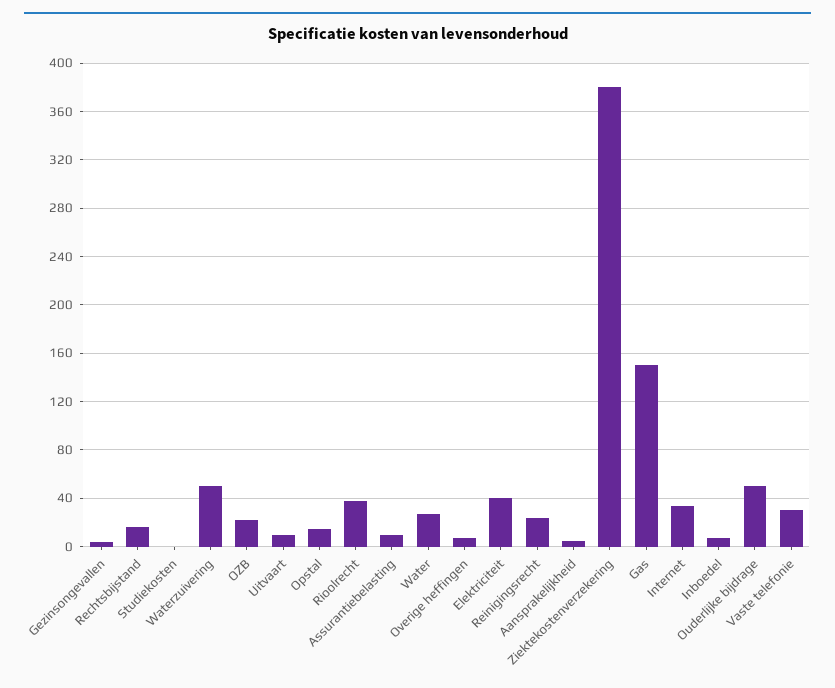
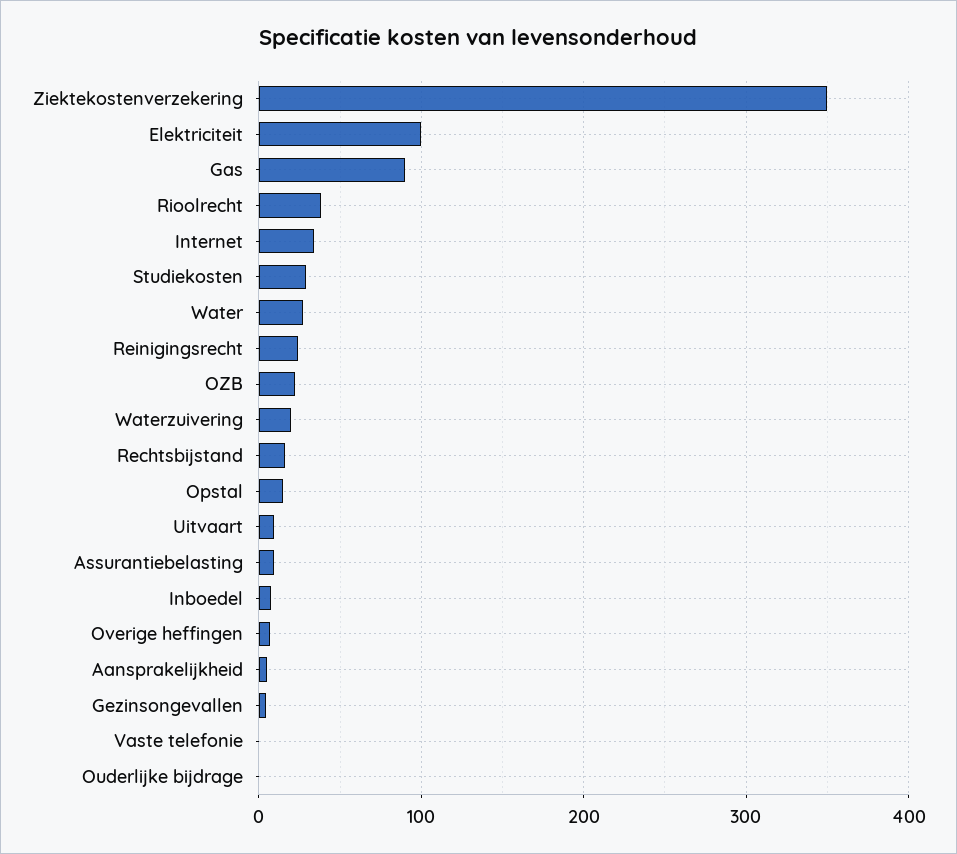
  {
    "Gezinsongevallen": 5,
    "Rechtsbijstand": 15,
-   "Studiekosten": 0,
+   "Studiekosten": 30,
-   "Waterzuivering": 50,
+   "Waterzuivering": 20,
    "OZB": 20,
    "Uitvaart": 10,
    "Opstal": 15,
    "Rioolrecht": 40,
    "Assurantiebelasting": 10,
    "Water": 25,
    "Overige heffingen": 5,
-   "Elektriciteit": 40,
+   "Elektriciteit": 100,
    "Reinigingsrecht": 25,
    "Aansprakelijkheid": 5,
-   "Ziektekostenverzekering": 380,
+   "Ziektekostenverzekering": 350,
-   "Gas": 150,
+   "Gas": 90,
    "Internet": 35,
    "Inboedel": 5,
-   "Ouderlijke bijdrage": 50,
+   "Ouderlijke bijdrage": 0,
-   "Vaste telefonie": 30
+   "Vaste telefonie": 0
  }

